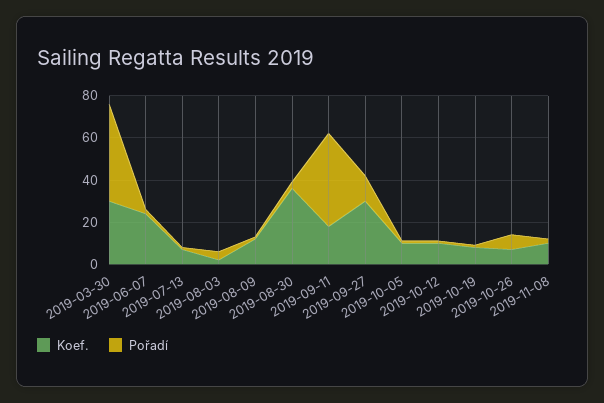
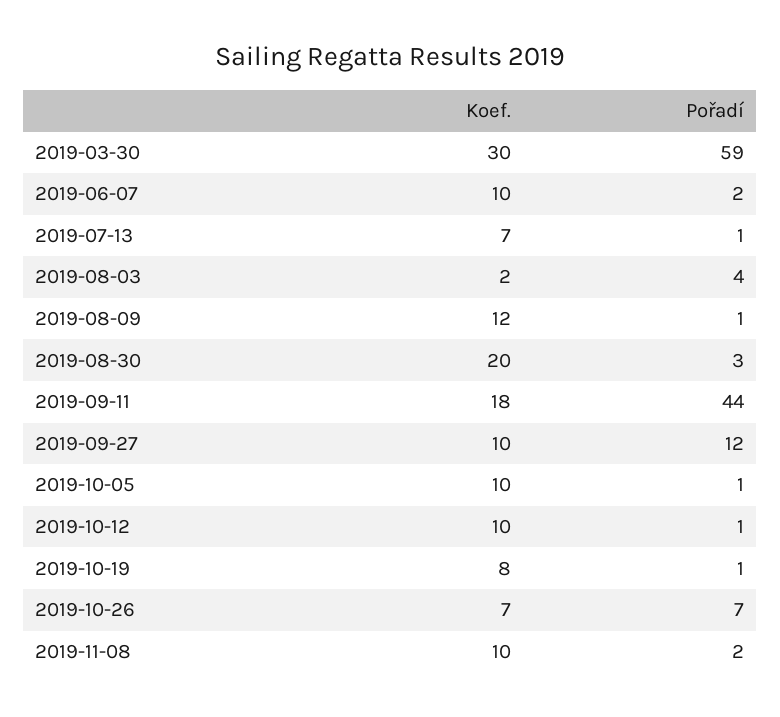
  {
    "Koef.": {
      "2019-03-30": 30,
-     "2019-06-07": 25,
+     "2019-06-07": 10,
      "2019-07-13": 7,
      "2019-08-03": 2,
      "2019-08-09": 12,
-     "2019-08-30": 35,
+     "2019-08-30": 20,
      "2019-09-11": 18,
-     "2019-09-27": 30,
+     "2019-09-27": 10,
      "2019-10-05": 10,
      "2019-10-12": 10,
      "2019-10-19": 8,
      "2019-10-26": 7,
      "2019-11-08": 10
    },
    "Pořadí": {
-     "2019-03-30": 45,
+     "2019-03-30": 59,
      "2019-06-07": 2,
      "2019-07-13": 1,
      "2019-08-03": 4,
      "2019-08-09": 1,
      "2019-08-30": 3,
      "2019-09-11": 44,
      "2019-09-27": 12,
      "2019-10-05": 1,
      "2019-10-12": 1,
      "2019-10-19": 1,
      "2019-10-26": 7,
      "2019-11-08": 2
    }
  }

